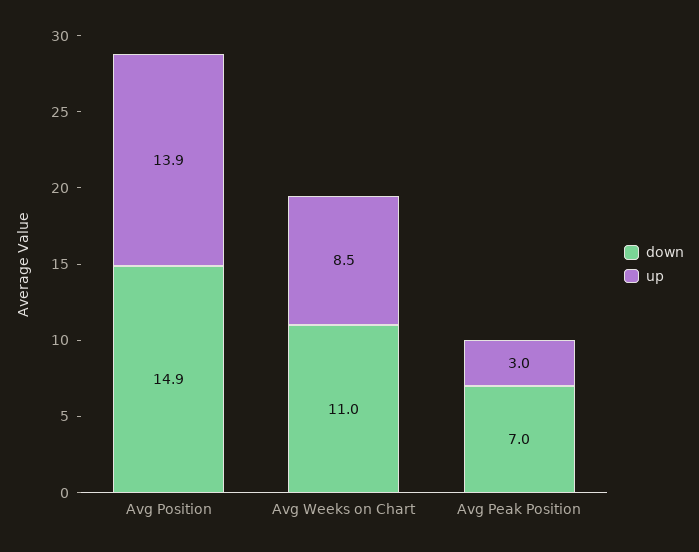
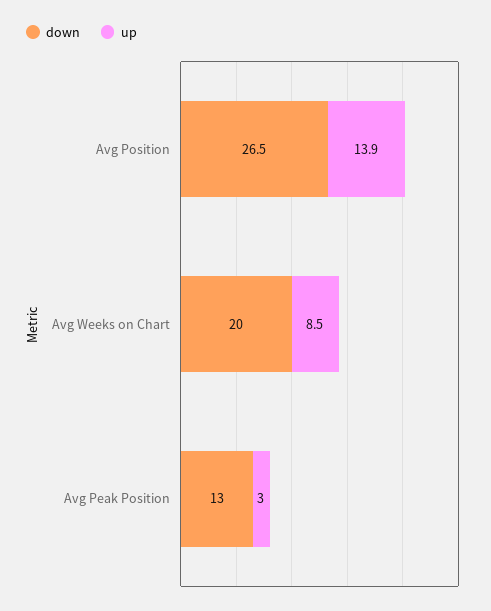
  {
    "down": {
-     "Avg Position": 14.9,
+     "Avg Position": 26.5,
-     "Avg Weeks on Chart": 11,
+     "Avg Weeks on Chart": 20,
-     "Avg Peak Position": 7
+     "Avg Peak Position": 13
    },
    "up": {
      "Avg Position": 13.9,
      "Avg Weeks on Chart": 8.5,
      "Avg Peak Position": 3
    }
  }

